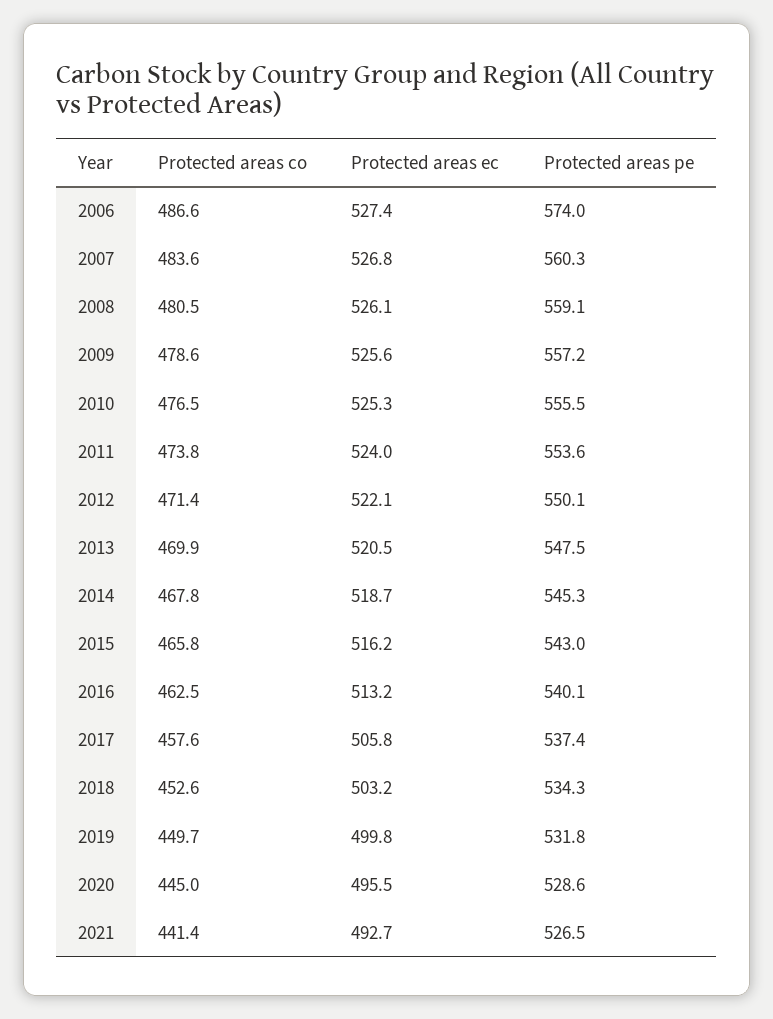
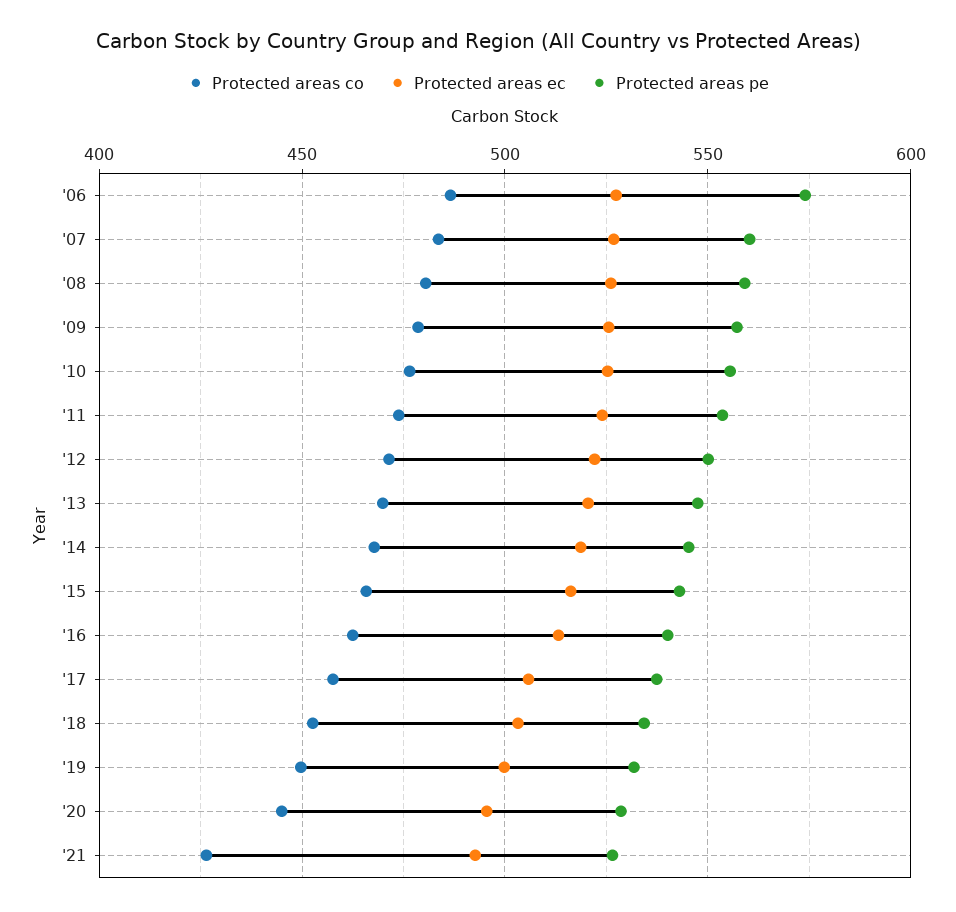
  {
    "Protected areas co": {
      "2006": 486.6,
      "2007": 483.6,
      "2008": 480.5,
      "2009": 478.6,
      "2010": 476.5,
      "2011": 473.8,
      "2012": 471.4,
      "2013": 469.9,
      "2014": 467.8,
      "2015": 465.8,
      "2016": 462.5,
      "2017": 457.6,
      "2018": 452.6,
      "2019": 449.7,
      "2020": 445,
-     "2021": 441.4
+     "2021": 425
    },
    "Protected areas ec": {
      "2006": 527.4,
      "2007": 526.8,
      "2008": 526.1,
      "2009": 525.6,
      "2010": 525.3,
      "2011": 524,
      "2012": 522.1,
      "2013": 520.5,
      "2014": 518.7,
      "2015": 516.2,
      "2016": 513.2,
      "2017": 505.8,
      "2018": 503.2,
      "2019": 499.8,
      "2020": 495.5,
      "2021": 492.7
    },
    "Protected areas pe": {
      "2006": 574,
      "2007": 560.3,
      "2008": 559.1,
      "2009": 557.2,
      "2010": 555.5,
      "2011": 553.6,
      "2012": 550.1,
      "2013": 547.5,
      "2014": 545.3,
      "2015": 543,
      "2016": 540.1,
      "2017": 537.4,
      "2018": 534.3,
      "2019": 531.8,
      "2020": 528.6,
      "2021": 526.5
    }
  }

